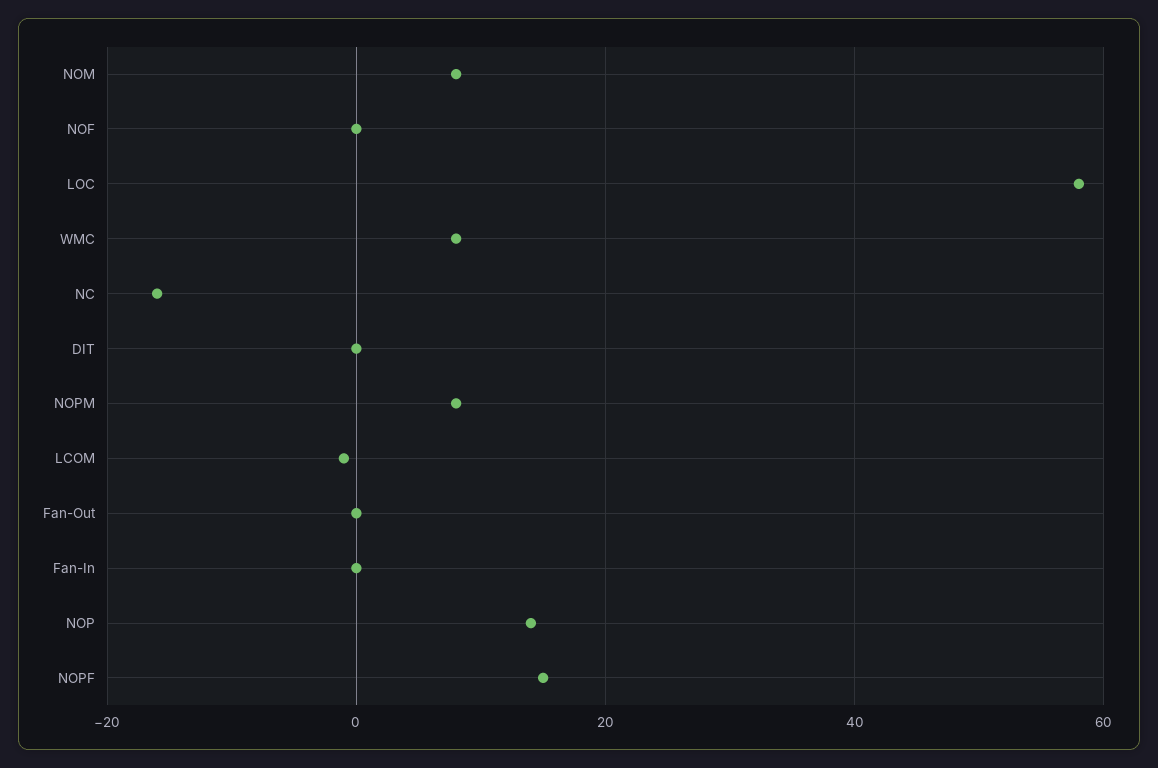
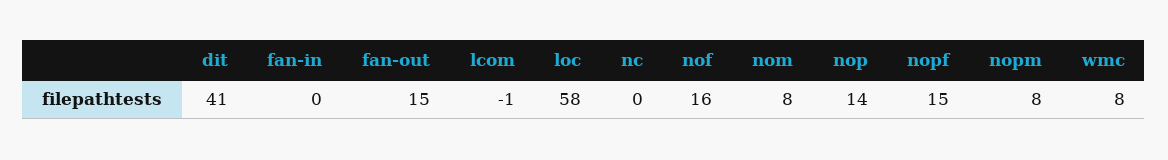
  {
    "NOM": 8,
-   "NOF": 0,
+   "NOF": 16,
    "LOC": 58,
    "WMC": 8,
-   "NC": -15,
+   "NC": 0,
-   "DIT": 0,
+   "DIT": 41,
    "NOPM": 8,
    "LCOM": -1,
-   "Fan-Out": 0,
+   "Fan-Out": 15,
    "Fan-In": 0,
    "NOP": 14,
    "NOPF": 15
  }

